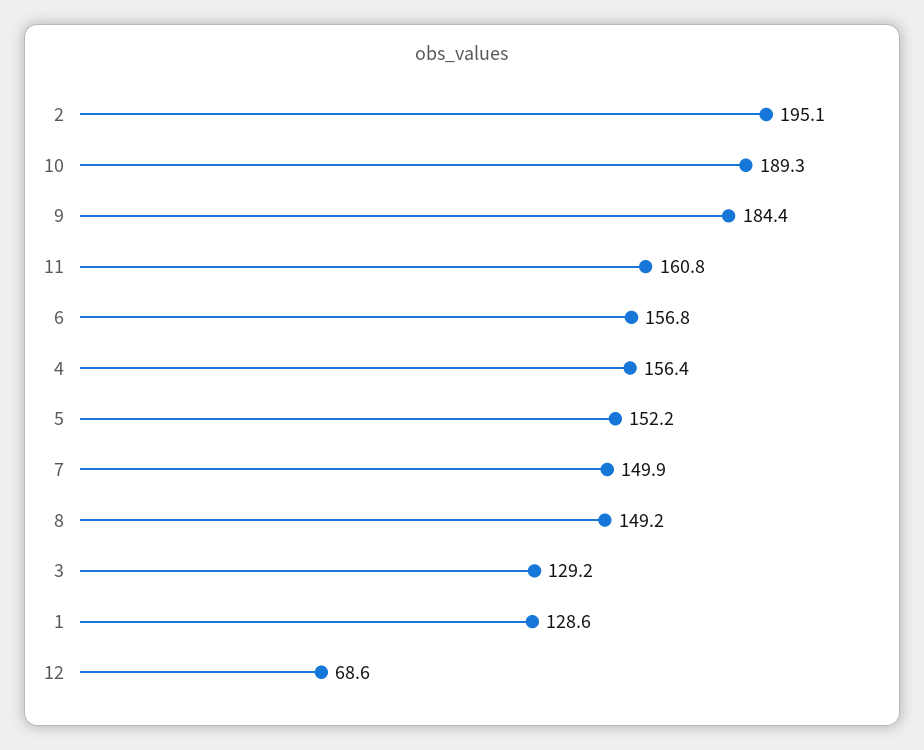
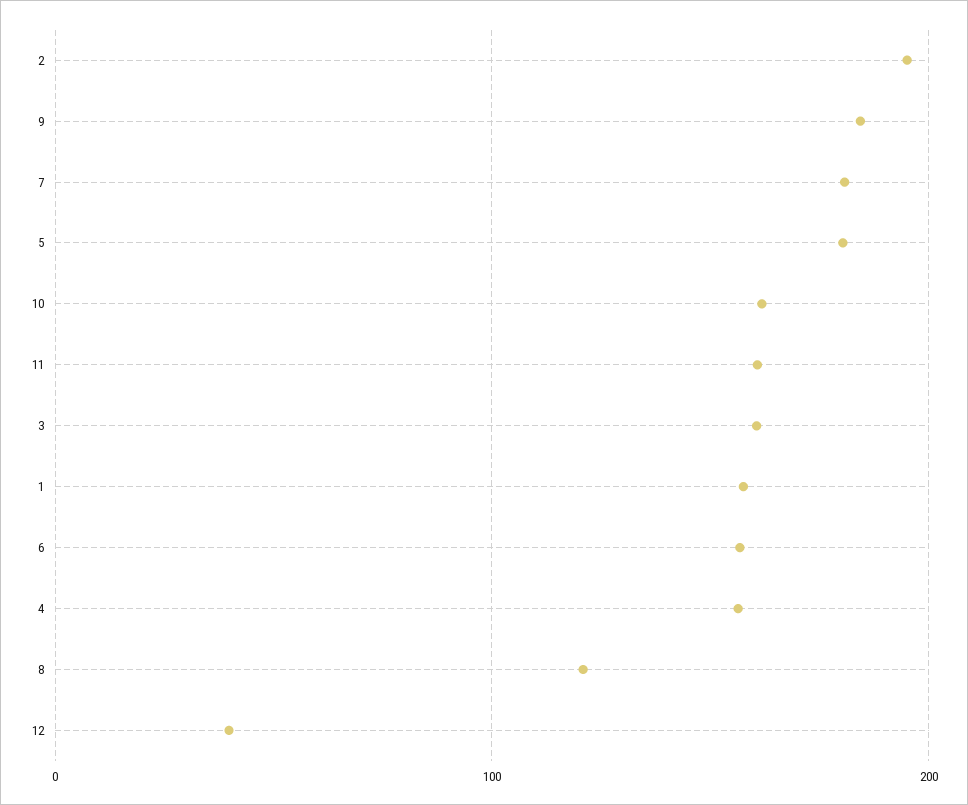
  {
    "2": 195.1,
-   "10": 189.3,
+   "10": 160,
    "9": 184.4,
    "11": 160.8,
    "6": 156.8,
    "4": 156.4,
-   "5": 152.2,
+   "5": 180,
-   "7": 149.9,
+   "7": 180,
-   "8": 149.2,
+   "8": 120,
-   "3": 129.2,
+   "3": 160,
-   "1": 128.6,
+   "1": 160,
-   "12": 68.6
+   "12": 40
  }

